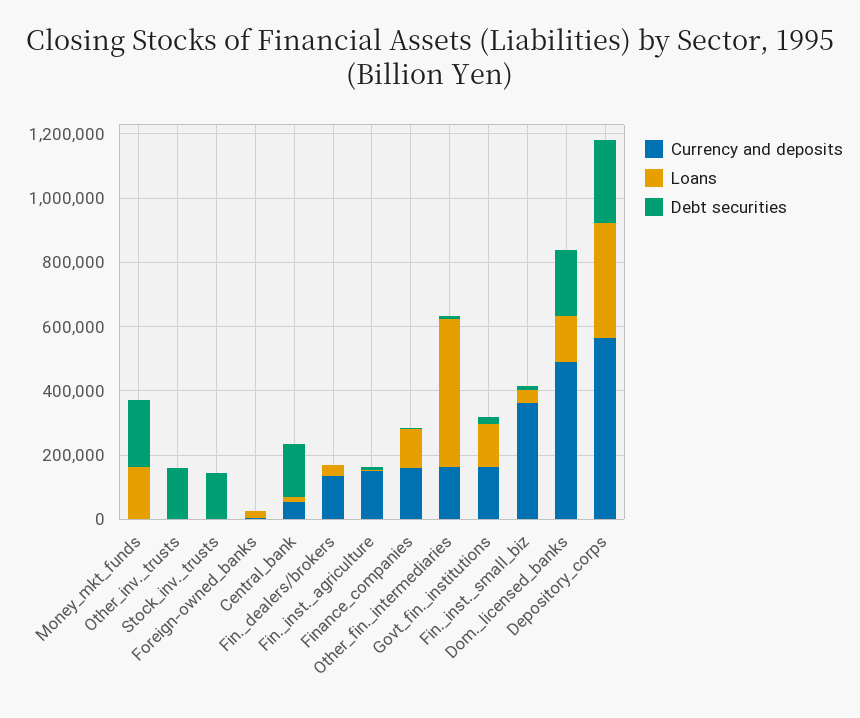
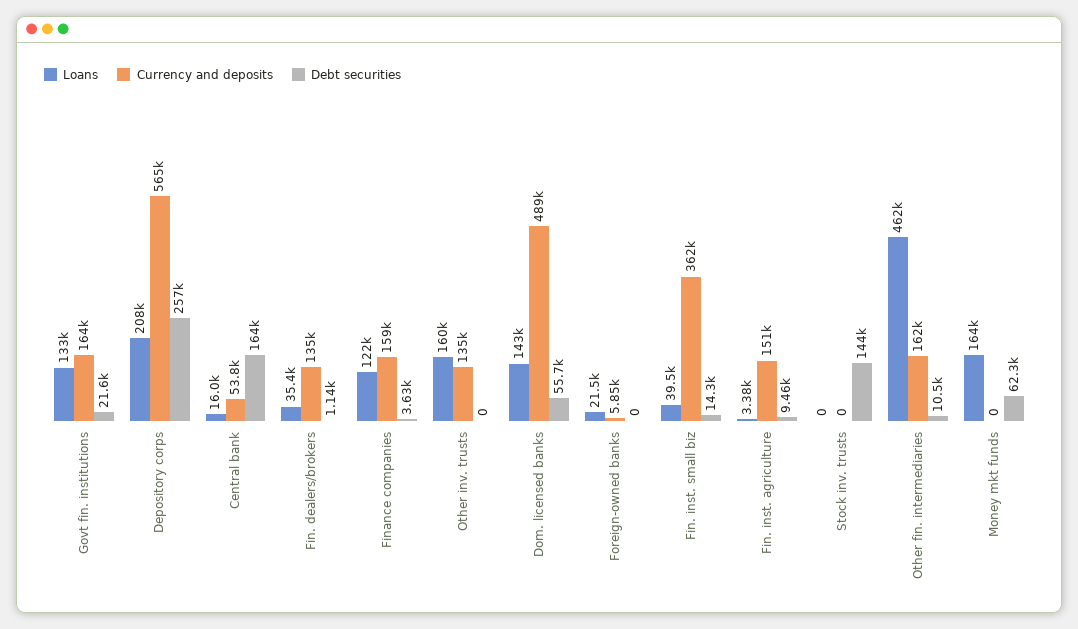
  {
    "Currency and deposits": {
      "Money_mkt_funds": 0,
-     "Other_inv._trusts": 0,
+     "Other_inv._trusts": 135000,
      "Stock_inv._trusts": 0,
      "Foreign-owned_banks": 5850,
      "Central_bank": 53800,
      "Fin._dealers/brokers": 135000,
      "Fin._inst._agriculture": 151000,
      "Finance_companies": 159000,
      "Other_fin._intermediaries": 162000,
      "Govt_fin._institutions": 164000,
      "Fin._inst._small_biz": 362000,
      "Dom._licensed_banks": 489000,
      "Depository_corps": 565000
    },
    "Loans": {
      "Money_mkt_funds": 164000,
-     "Other_inv._trusts": 0,
+     "Other_inv._trusts": 160000,
      "Stock_inv._trusts": 0,
      "Foreign-owned_banks": 21500,
      "Central_bank": 16000,
      "Fin._dealers/brokers": 35400,
      "Fin._inst._agriculture": 3380,
      "Finance_companies": 122000,
      "Other_fin._intermediaries": 462000,
      "Govt_fin._institutions": 133000,
      "Fin._inst._small_biz": 39500,
      "Dom._licensed_banks": 143000,
-     "Depository_corps": 350000
+     "Depository_corps": 208000
    },
    "Debt securities": {
-     "Money_mkt_funds": 200000,
+     "Money_mkt_funds": 62300,
-     "Other_inv._trusts": 150000,
+     "Other_inv._trusts": 0,
      "Stock_inv._trusts": 144000,
      "Foreign-owned_banks": 0,
      "Central_bank": 164000,
      "Fin._dealers/brokers": 1140,
      "Fin._inst._agriculture": 9460,
      "Finance_companies": 3630,
      "Other_fin._intermediaries": 10500,
      "Govt_fin._institutions": 21600,
      "Fin._inst._small_biz": 14300,
-     "Dom._licensed_banks": 200000,
+     "Dom._licensed_banks": 55700,
      "Depository_corps": 257000
    }
  }

